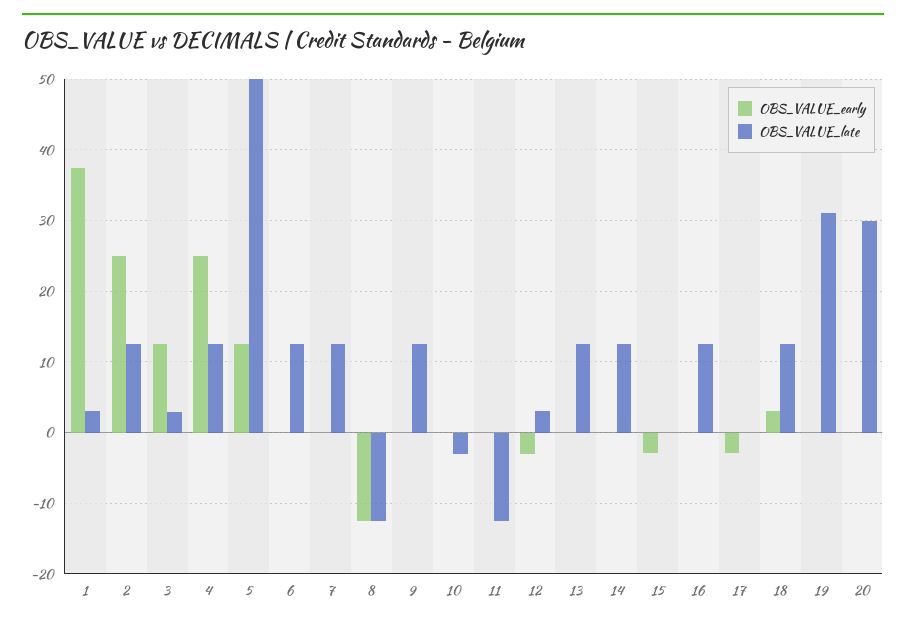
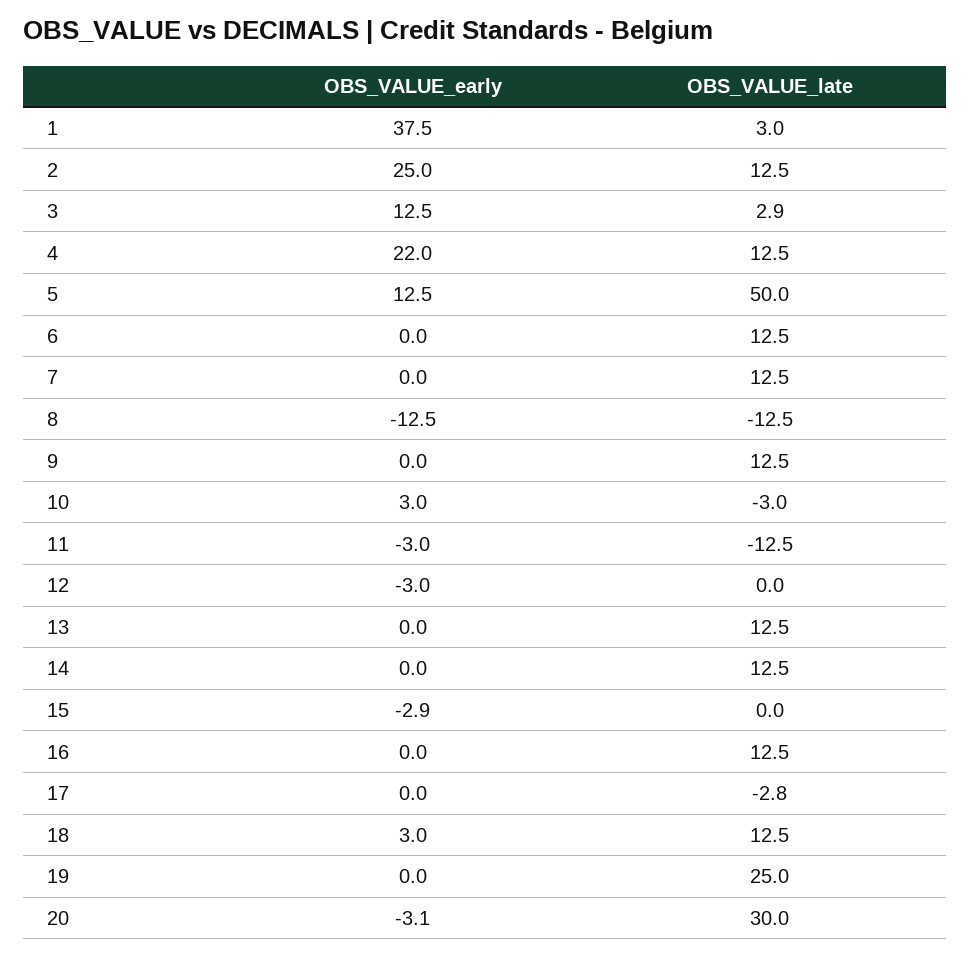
  {
    "OBS_VALUE_early": {
      "1": 37.5,
      "2": 25,
      "3": 12.5,
-     "4": 25,
+     "4": 22,
      "5": 12.5,
      "6": 0,
      "7": 0,
      "8": -12.5,
      "9": 0,
-     "10": 0,
+     "10": 3,
-     "11": 0,
+     "11": -3,
      "12": -3,
      "13": 0,
      "14": 0,
      "15": -2.9,
      "16": 0,
-     "17": -3,
+     "17": 0,
      "18": 3,
      "19": 0,
-     "20": 0
+     "20": -3.1
    },
    "OBS_VALUE_late": {
      "1": 3,
      "2": 12.5,
      "3": 2.9,
      "4": 12.5,
      "5": 50,
      "6": 12.5,
      "7": 12.5,
      "8": -12.5,
      "9": 12.5,
      "10": -3,
      "11": -12.5,
-     "12": 3,
+     "12": 0,
      "13": 12.5,
      "14": 12.5,
      "15": 0,
      "16": 12.5,
-     "17": 0,
+     "17": -2.8,
      "18": 12.5,
-     "19": 31,
+     "19": 25,
      "20": 30
    }
  }

